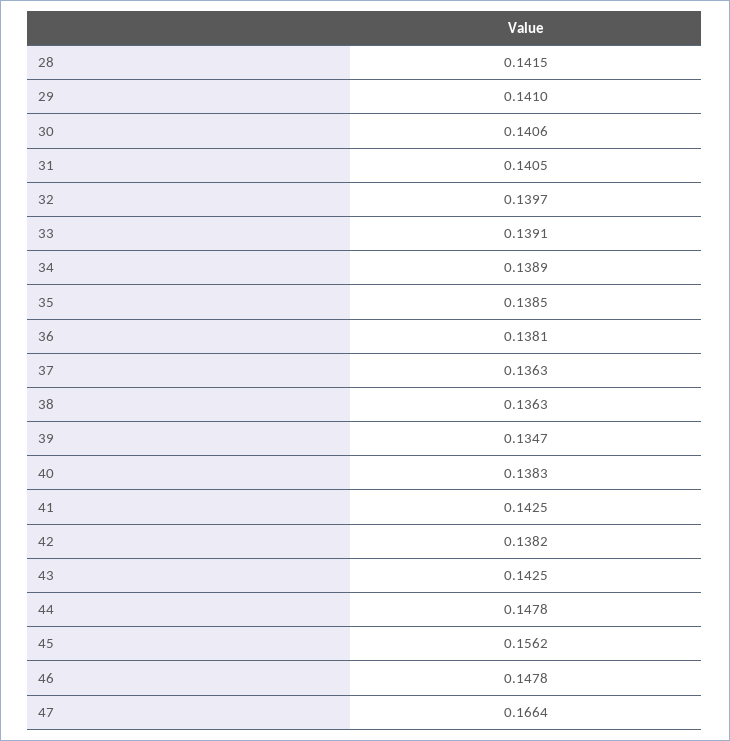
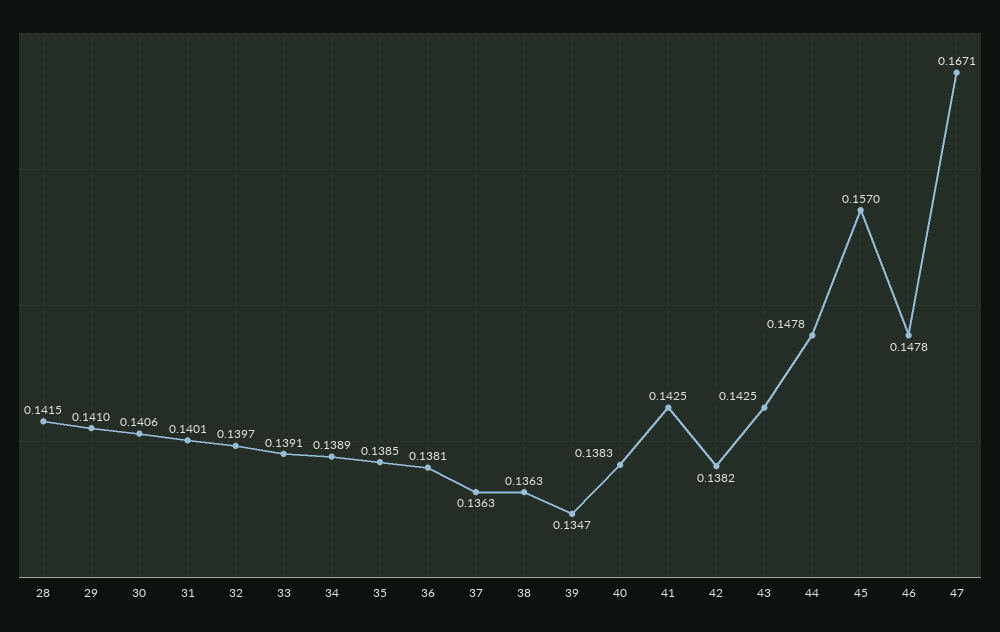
  {
    "28": 0.1415,
    "29": 0.141,
    "30": 0.1406,
-   "31": 0.1405,
+   "31": 0.1401,
    "32": 0.1397,
    "33": 0.1391,
    "34": 0.1389,
    "35": 0.1385,
    "36": 0.1381,
    "37": 0.1363,
    "38": 0.1363,
    "39": 0.1347,
    "40": 0.1383,
    "41": 0.1425,
    "42": 0.1382,
    "43": 0.1425,
    "44": 0.1478,
-   "45": 0.1562,
+   "45": 0.157,
    "46": 0.1478,
-   "47": 0.1664
+   "47": 0.1671
  }

